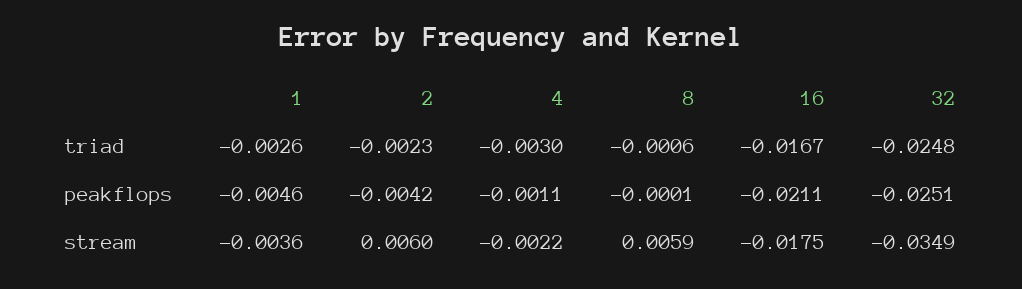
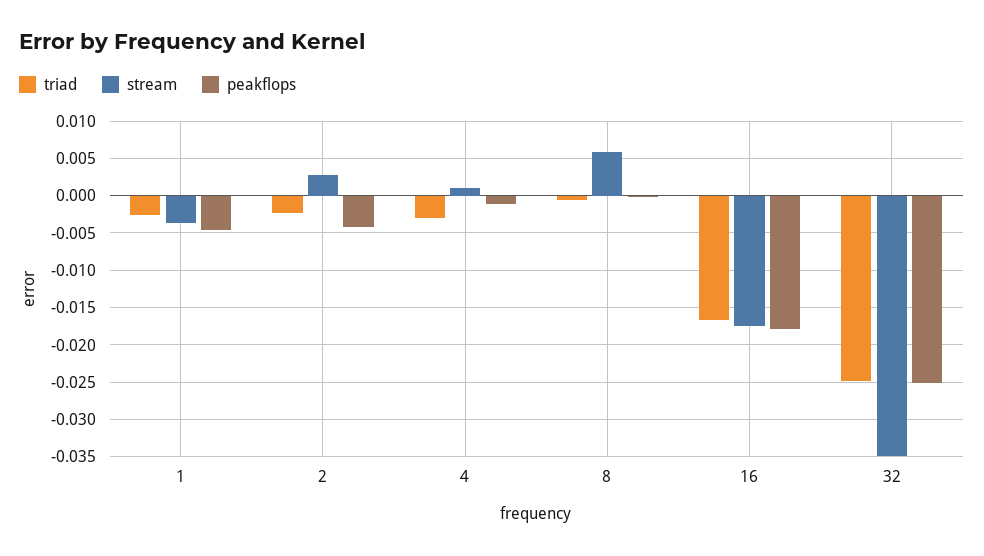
  {
    "triad": {
      "1": -0.0026,
      "2": -0.0023,
      "4": -0.003,
      "8": -0.0006,
      "16": -0.0167,
      "32": -0.0248
    },
    "peakflops": {
      "1": -0.0046,
      "2": -0.0042,
      "4": -0.0011,
      "8": -0.0001,
-     "16": -0.0211,
+     "16": -0.018,
      "32": -0.0251
    },
    "stream": {
      "1": -0.0036,
-     "2": 0.006,
+     "2": 0.003,
-     "4": -0.0022,
+     "4": 0.001,
      "8": 0.0059,
      "16": -0.0175,
      "32": -0.0349
    }
  }

